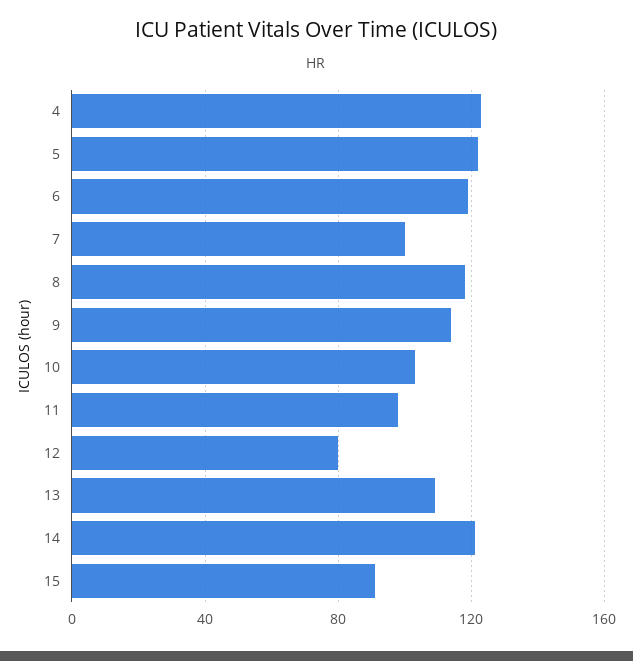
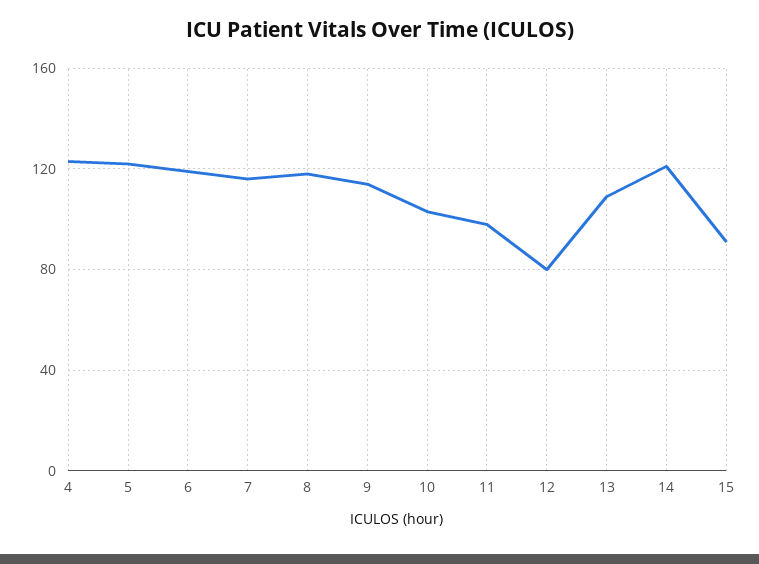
  {
    "4": 125,
    "5": 120,
    "6": 120,
-   "7": 100,
+   "7": 115,
    "8": 120,
    "9": 115,
    "10": 105,
    "11": 100,
    "12": 80,
    "13": 110,
    "14": 120,
    "15": 90
  }

